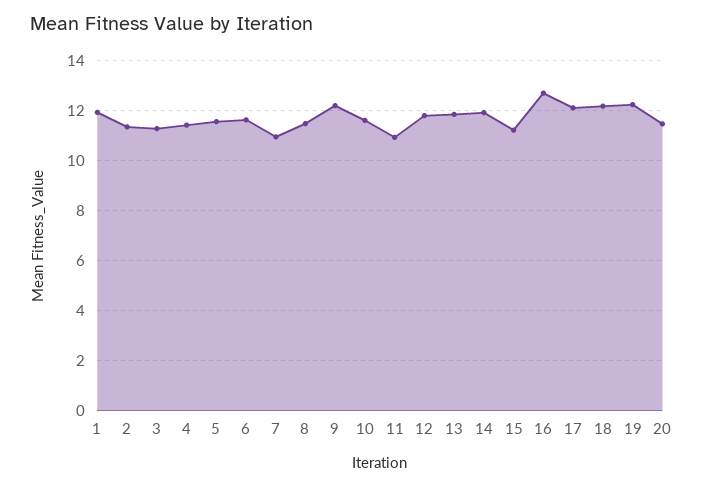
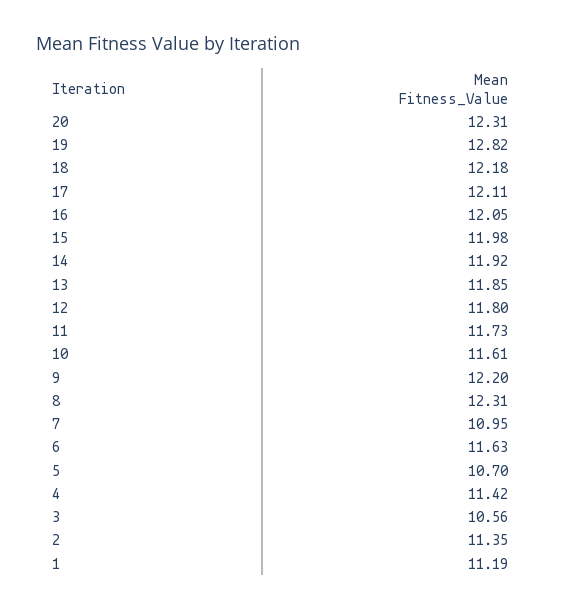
  {
-   "1": 12,
+   "1": 11.19,
    "2": 11.35,
-   "3": 11.25,
+   "3": 10.56,
    "4": 11.42,
-   "5": 11.5,
+   "5": 10.7,
    "6": 11.63,
    "7": 10.95,
-   "8": 11.5,
+   "8": 12.31,
    "9": 12.2,
    "10": 11.61,
-   "11": 11,
+   "11": 11.73,
    "12": 11.8,
    "13": 11.85,
    "14": 11.92,
-   "15": 11.25,
+   "15": 11.98,
-   "16": 12.75,
+   "16": 12.05,
    "17": 12.11,
    "18": 12.18,
-   "19": 12.25,
+   "19": 12.82,
-   "20": 11.5
+   "20": 12.31
  }

